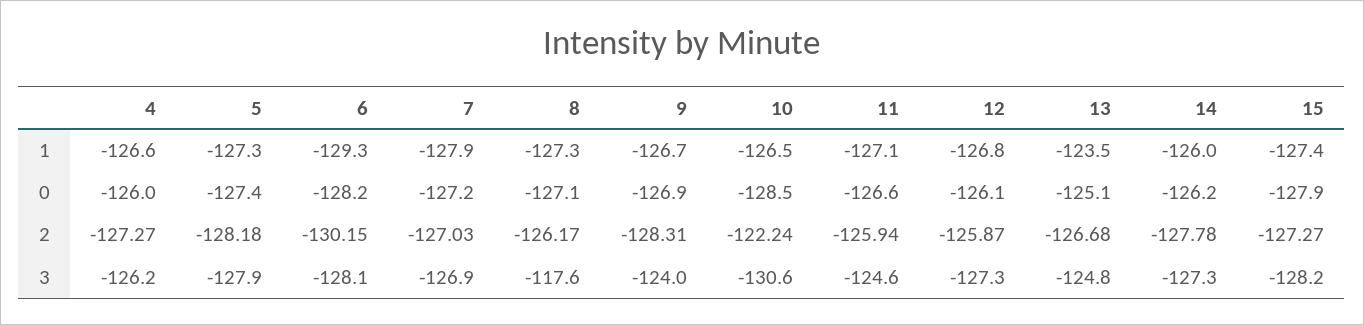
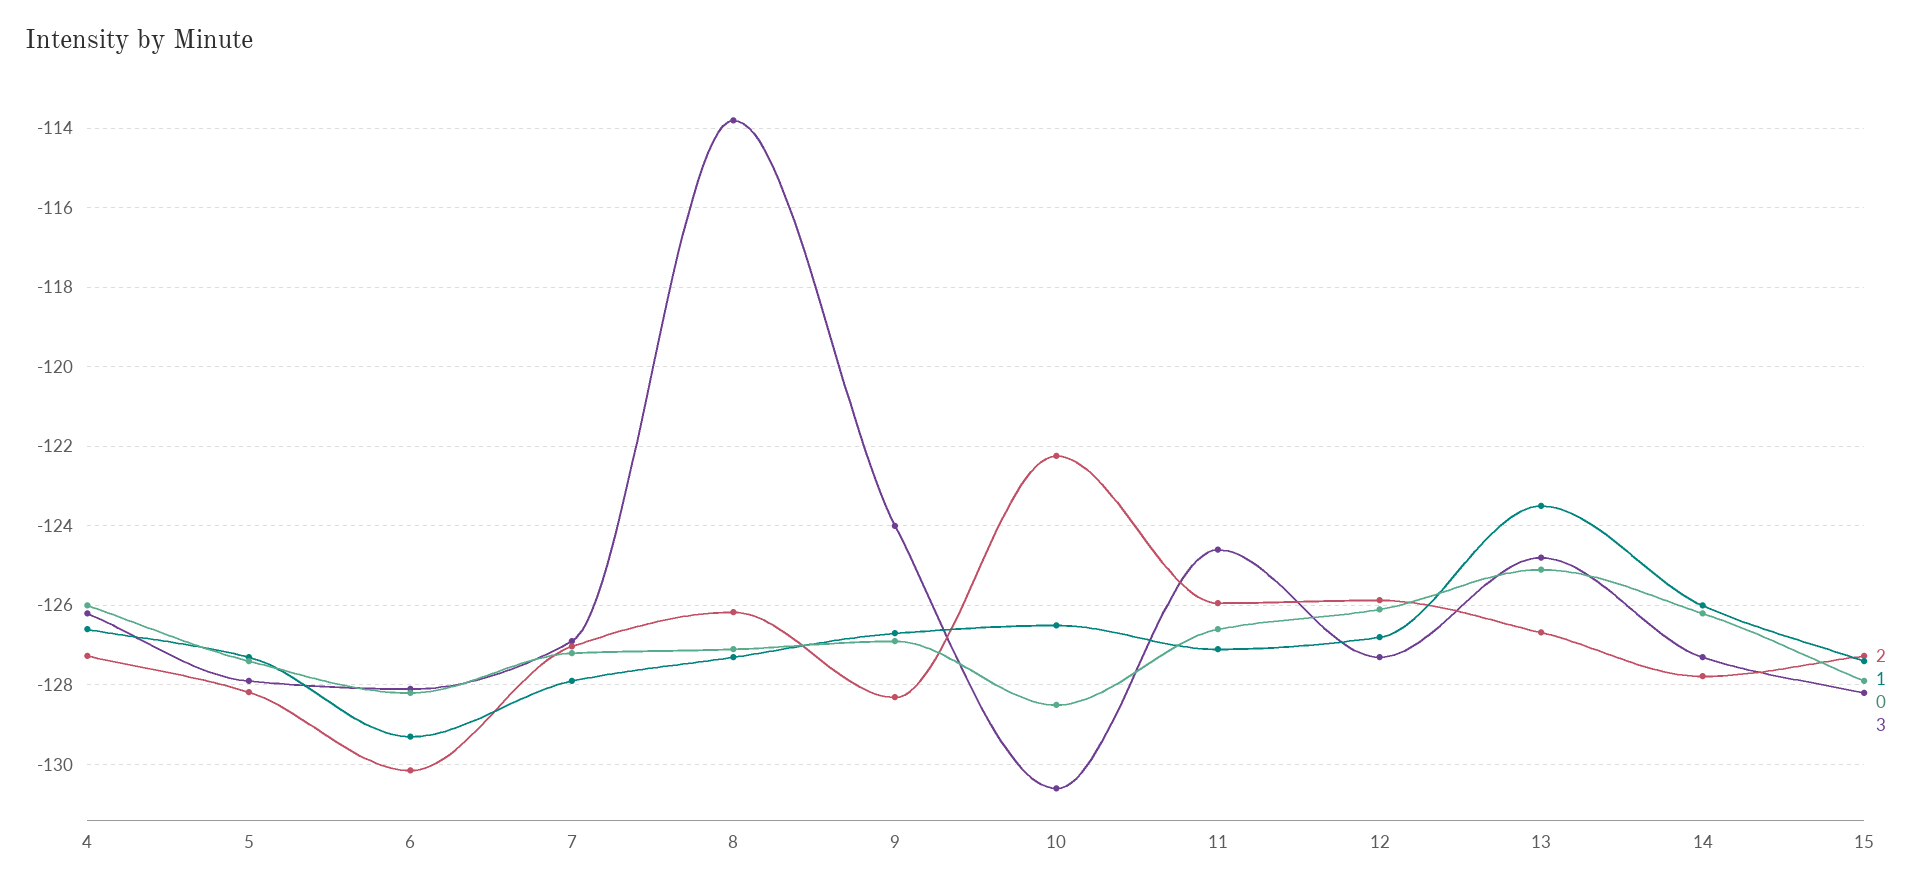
  {
    "1": {
      "4": -126.6,
      "5": -127.3,
      "6": -129.3,
      "7": -127.9,
      "8": -127.3,
      "9": -126.7,
      "10": -126.5,
      "11": -127.1,
      "12": -126.8,
      "13": -123.5,
      "14": -126,
      "15": -127.4
    },
    "0": {
      "4": -126,
      "5": -127.4,
      "6": -128.2,
      "7": -127.2,
      "8": -127.1,
      "9": -126.9,
      "10": -128.5,
      "11": -126.6,
      "12": -126.1,
      "13": -125.1,
      "14": -126.2,
      "15": -127.9
    },
    "2": {
      "4": -127.27,
      "5": -128.18,
      "6": -130.15,
      "7": -127.03,
      "8": -126.17,
      "9": -128.31,
      "10": -122.24,
      "11": -125.94,
      "12": -125.87,
      "13": -126.68,
      "14": -127.78,
      "15": -127.27
    },
    "3": {
      "4": -126.2,
      "5": -127.9,
      "6": -128.1,
      "7": -126.9,
-     "8": -117.6,
+     "8": -113.8,
      "9": -124,
      "10": -130.6,
      "11": -124.6,
      "12": -127.3,
      "13": -124.8,
      "14": -127.3,
      "15": -128.2
    }
  }

